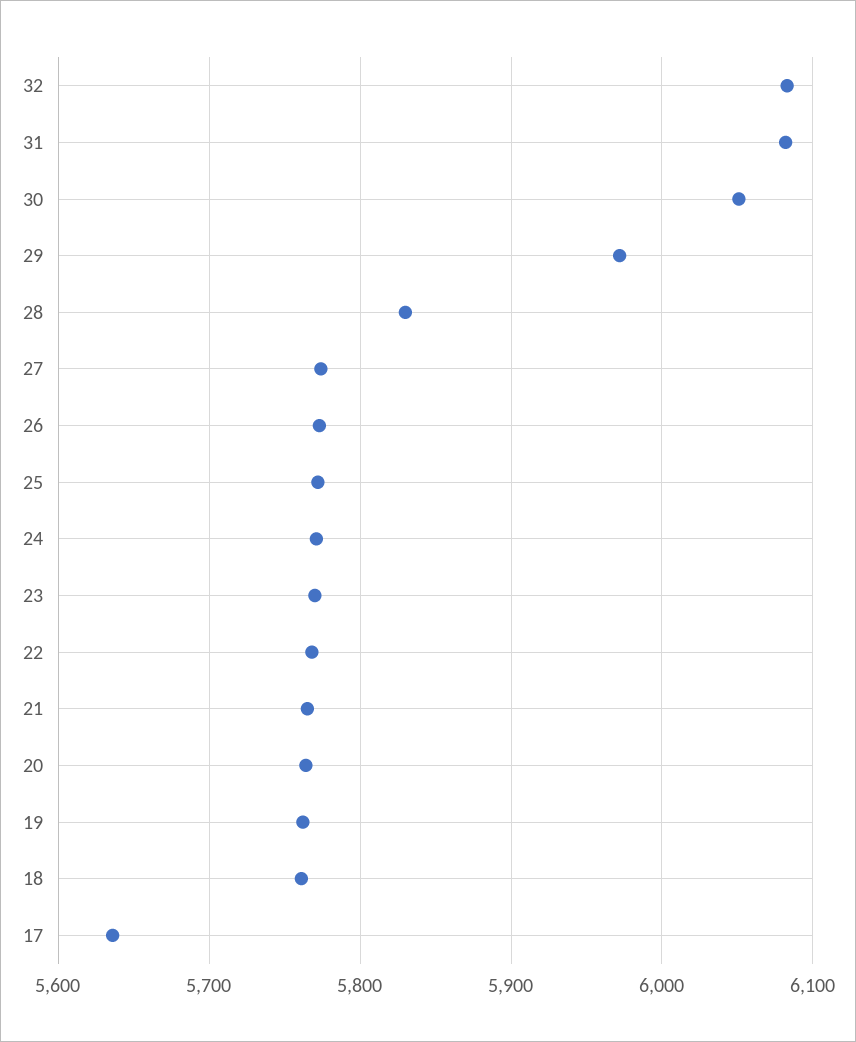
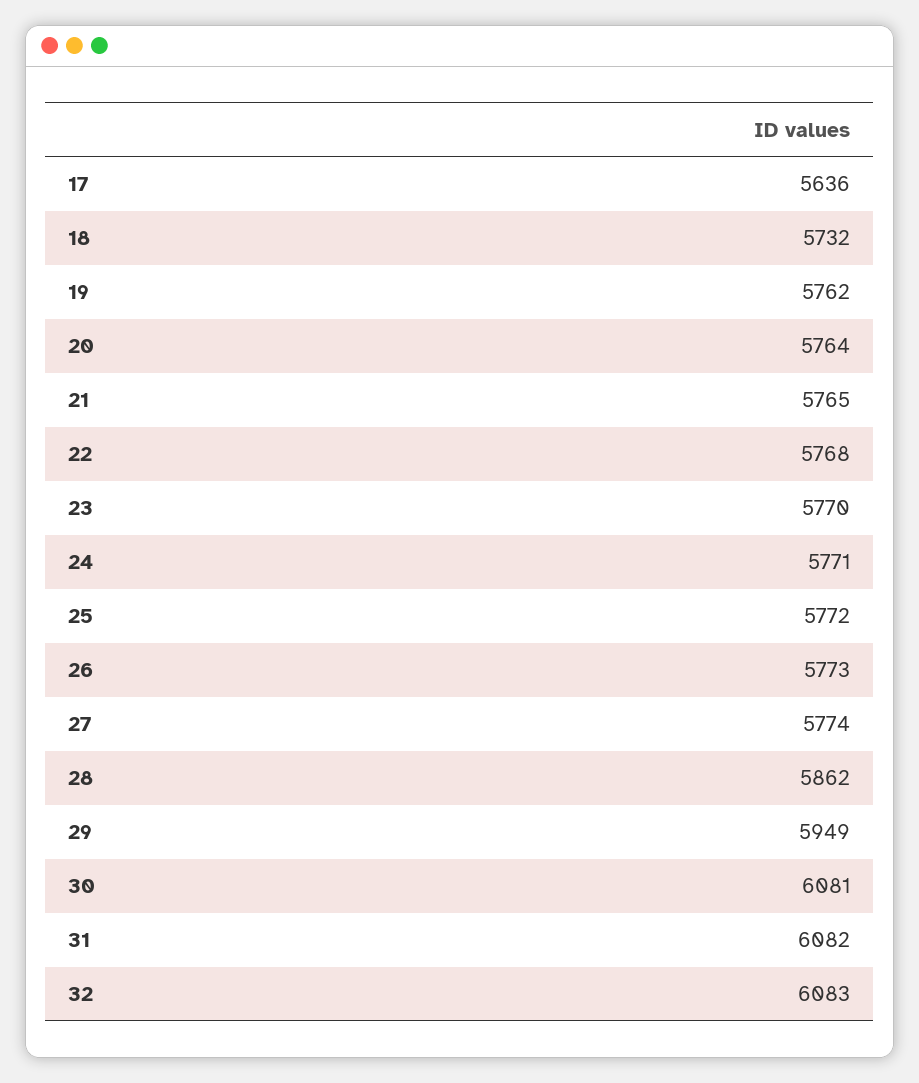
  {
    "32": 6083,
    "31": 6082,
-   "30": 6050,
+   "30": 6081,
-   "29": 5970,
+   "29": 5949,
-   "28": 5830,
+   "28": 5862,
    "27": 5774,
    "26": 5773,
    "25": 5772,
    "24": 5771,
    "23": 5770,
    "22": 5768,
    "21": 5765,
    "20": 5764,
    "19": 5762,
-   "18": 5760,
+   "18": 5732,
    "17": 5636
  }

